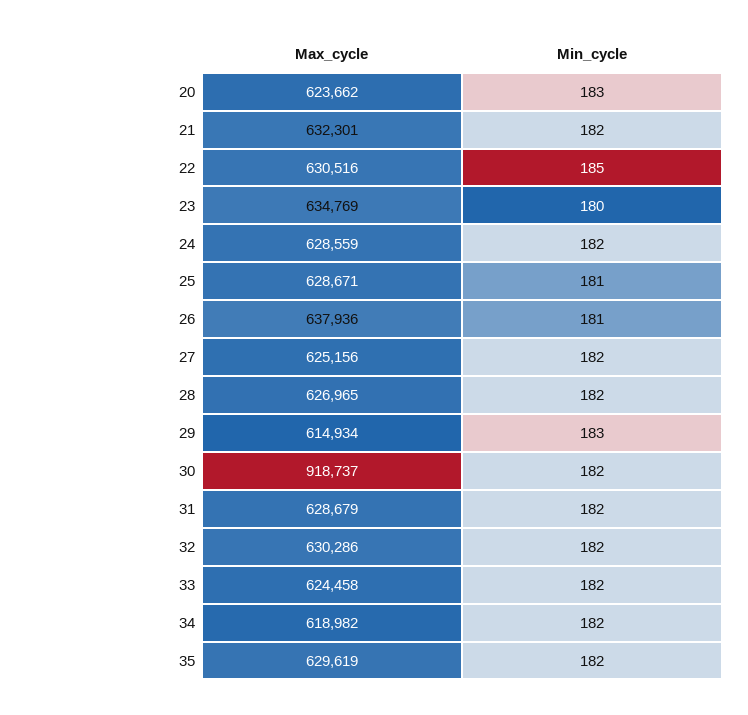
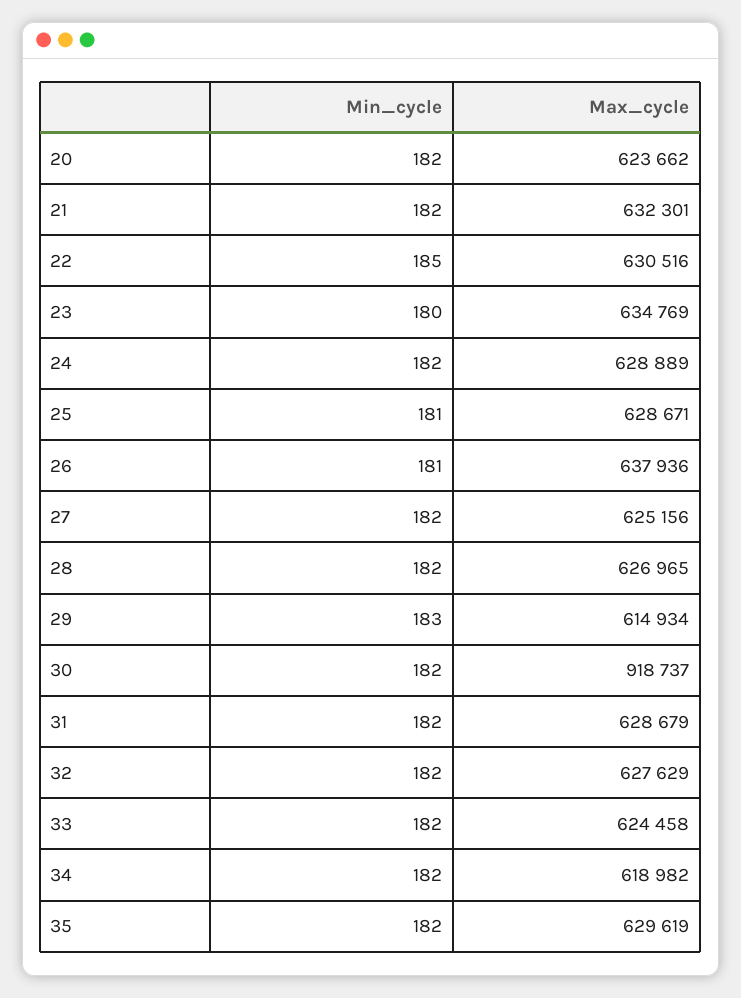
  {
    "Max_cycle": {
      "20": 623662,
      "21": 632301,
      "22": 630516,
      "23": 634769,
-     "24": 628559,
+     "24": 628889,
      "25": 628671,
      "26": 637936,
      "27": 625156,
      "28": 626965,
      "29": 614934,
      "30": 918737,
      "31": 628679,
-     "32": 630286,
+     "32": 627629,
      "33": 624458,
      "34": 618982,
      "35": 629619
    },
    "Min_cycle": {
-     "20": 183,
+     "20": 182,
      "21": 182,
      "22": 185,
      "23": 180,
      "24": 182,
      "25": 181,
      "26": 181,
      "27": 182,
      "28": 182,
      "29": 183,
      "30": 182,
      "31": 182,
      "32": 182,
      "33": 182,
      "34": 182,
      "35": 182
    }
  }

